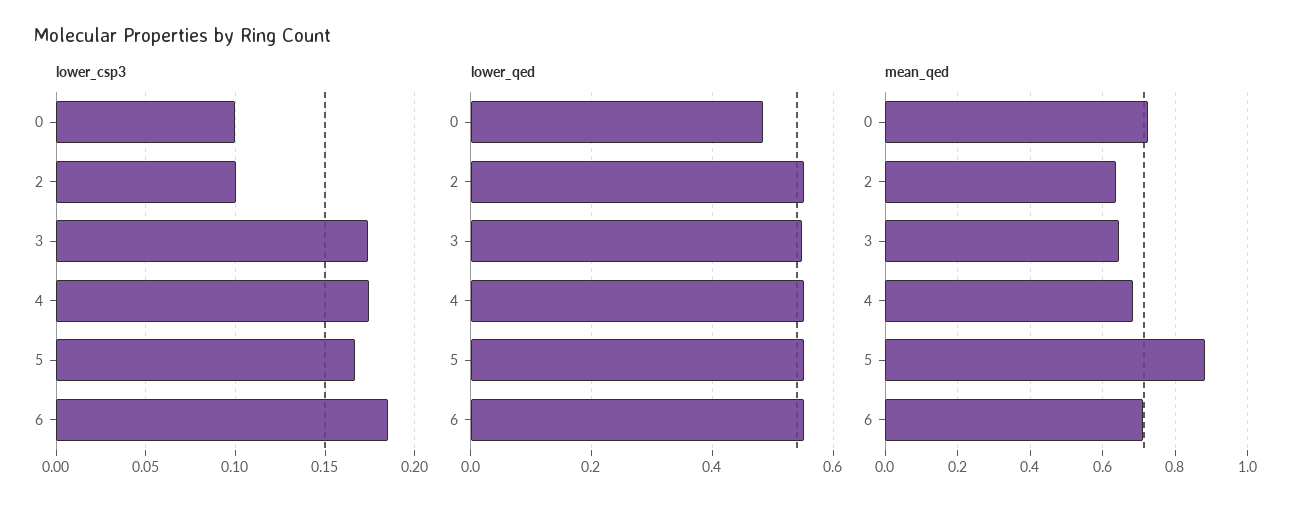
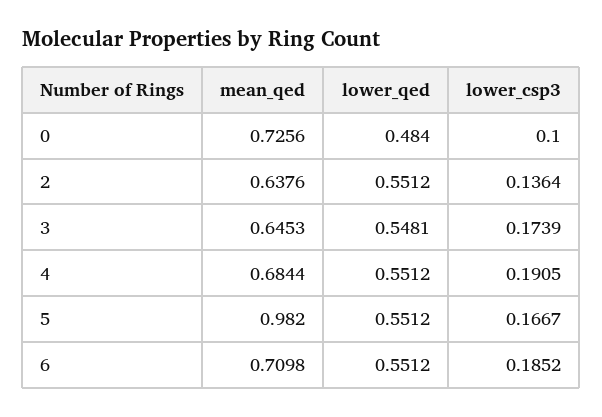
  {
    "lower_csp3": {
      "0": 0.1,
-     "2": 0.1,
+     "2": 0.1364,
      "3": 0.1739,
-     "4": 0.175,
+     "4": 0.1905,
      "5": 0.1667,
      "6": 0.1852
    },
    "lower_qed": {
      "0": 0.484,
      "2": 0.5512,
      "3": 0.5481,
      "4": 0.5512,
      "5": 0.5512,
      "6": 0.5512
    },
    "mean_qed": {
      "0": 0.7256,
      "2": 0.6376,
      "3": 0.6453,
      "4": 0.6844,
-     "5": 0.88,
+     "5": 0.982,
      "6": 0.7098
    }
  }

